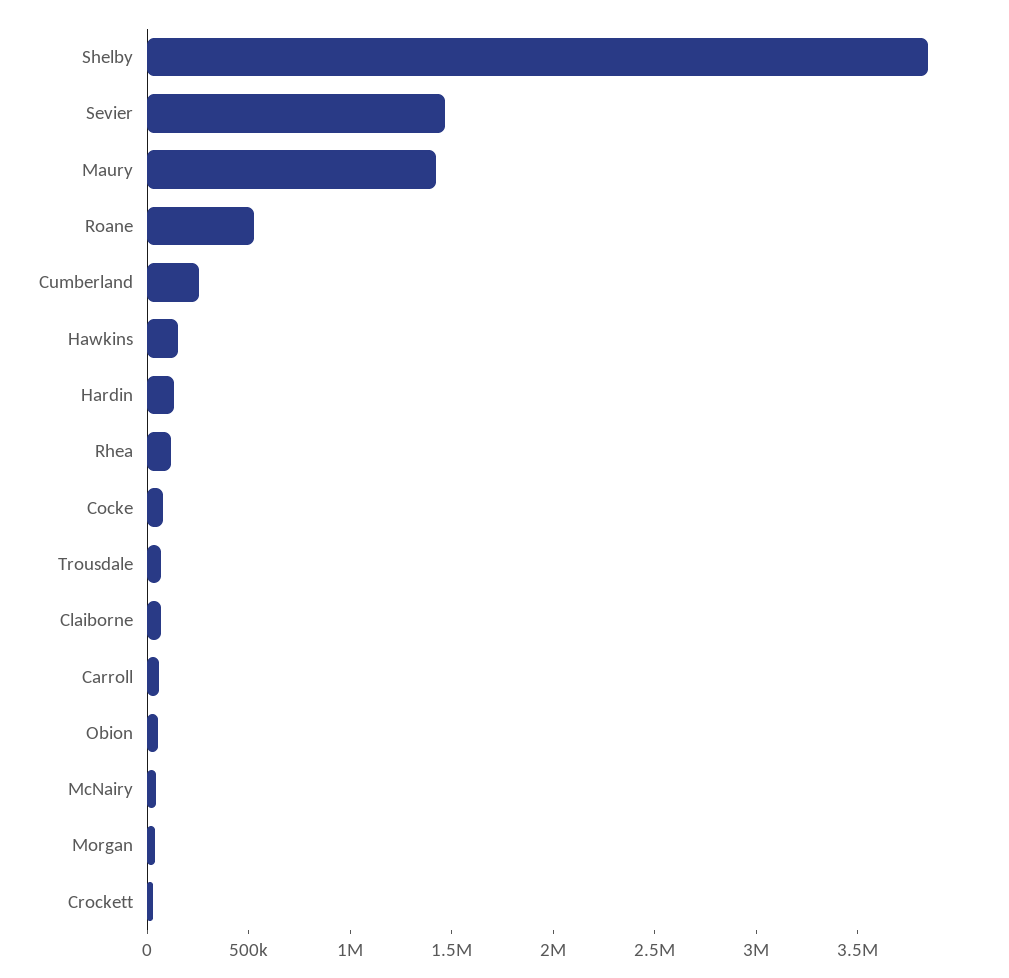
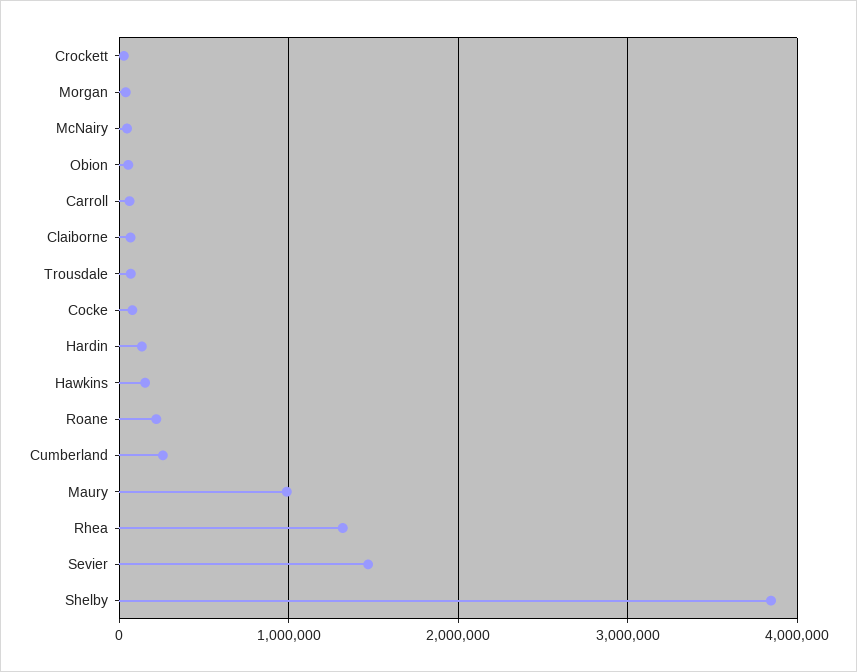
  {
    "Shelby": 3800000,
    "Sevier": 1500000,
-   "Maury": 1400000,
+   "Maury": 1000000,
-   "Roane": 500000,
+   "Roane": 200000,
    "Cumberland": 300000,
    "Hawkins": 200000,
    "Hardin": 100000,
-   "Rhea": 100000,
+   "Rhea": 1300000,
    "Cocke": 100000,
    "Trousdale": 100000,
    "Claiborne": 100000,
    "Carroll": 100000,
    "Obion": 100000,
    "McNairy": 0,
    "Morgan": 0,
    "Crockett": 0
  }

